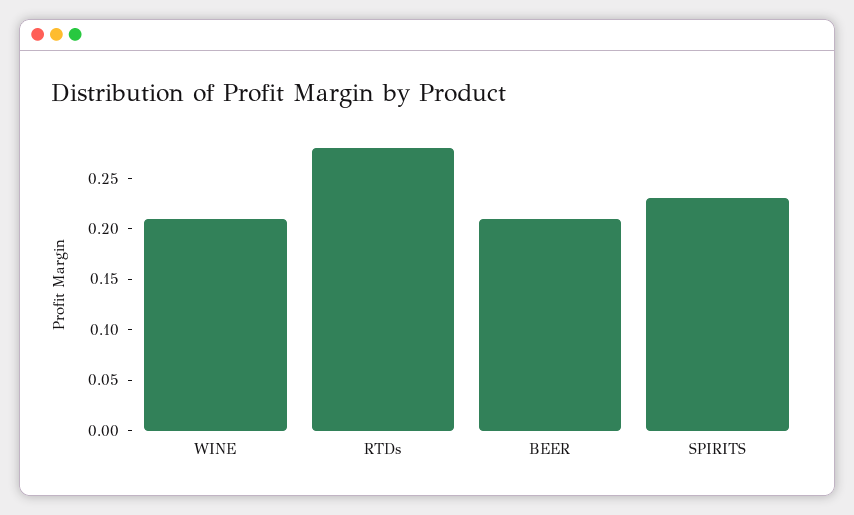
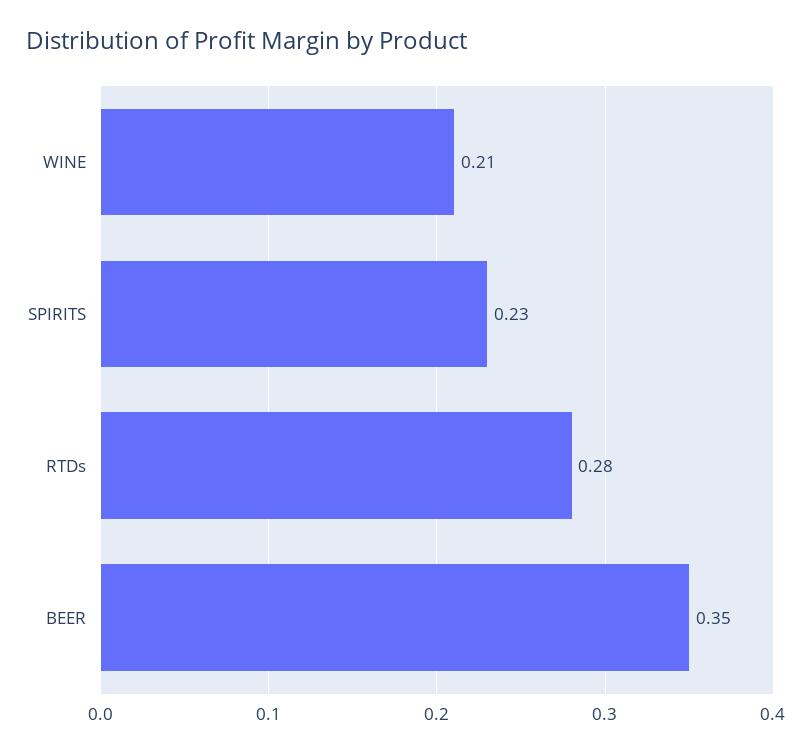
  {
    "WINE": 0.21,
    "RTDs": 0.28,
-   "BEER": 0.21,
+   "BEER": 0.35,
    "SPIRITS": 0.23
  }

